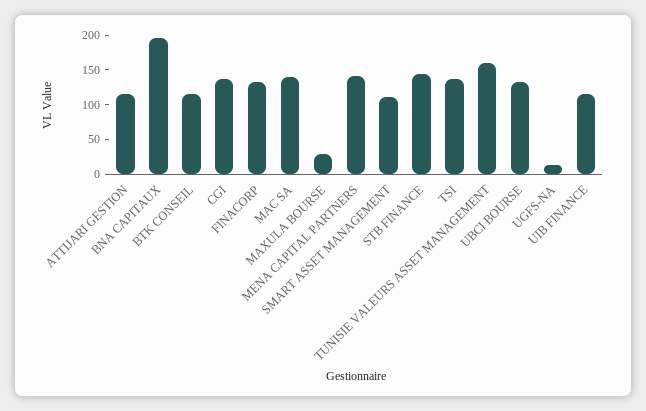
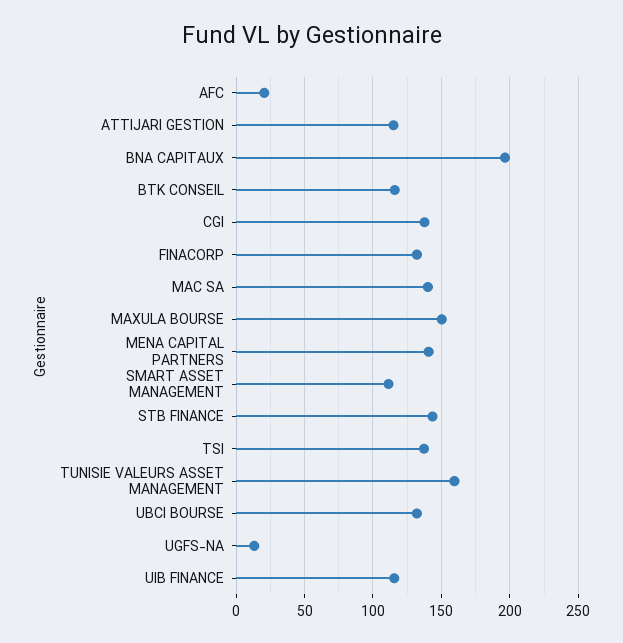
  {
    "ATTIJARI GESTION": 115,
    "BNA CAPITAUX": 195,
    "BTK CONSEIL": 115,
    "CGI": 140,
    "FINACORP": 130,
    "MAC SA": 140,
-   "MAXULA BOURSE": 25,
+   "MAXULA BOURSE": 150,
    "MENA CAPITAL PARTNERS": 140,
    "SMART ASSET MANAGEMENT": 110,
    "STB FINANCE": 145,
    "TSI": 135,
    "TUNISIE VALEURS ASSET MANAGEMENT": 160,
    "UBCI BOURSE": 130,
    "UGFS-NA": 15,
-   "UIB FINANCE": 115
+   "UIB FINANCE": 115,
+   "AFC": 20
  }

